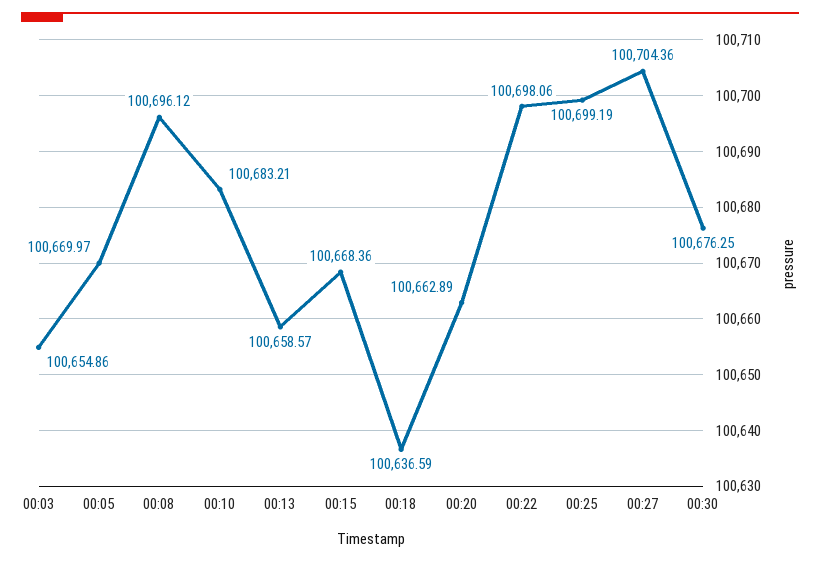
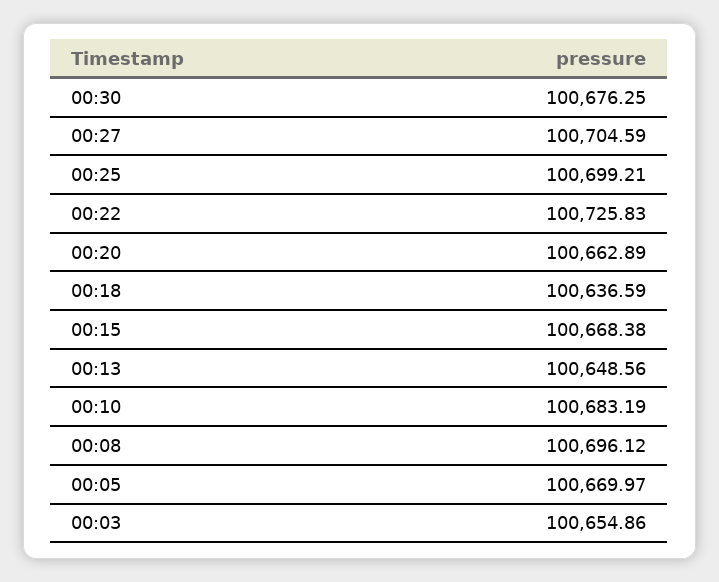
  {
    "00:03": 100654.86,
    "00:05": 100669.97,
    "00:08": 100696.12,
-   "00:10": 100683.21,
+   "00:10": 100683.19,
-   "00:13": 100658.57,
+   "00:13": 100648.56,
-   "00:15": 100668.36,
+   "00:15": 100668.38,
    "00:18": 100636.59,
    "00:20": 100662.89,
-   "00:22": 100698.06,
+   "00:22": 100725.83,
-   "00:25": 100699.19,
+   "00:25": 100699.21,
-   "00:27": 100704.36,
+   "00:27": 100704.59,
    "00:30": 100676.25
  }

